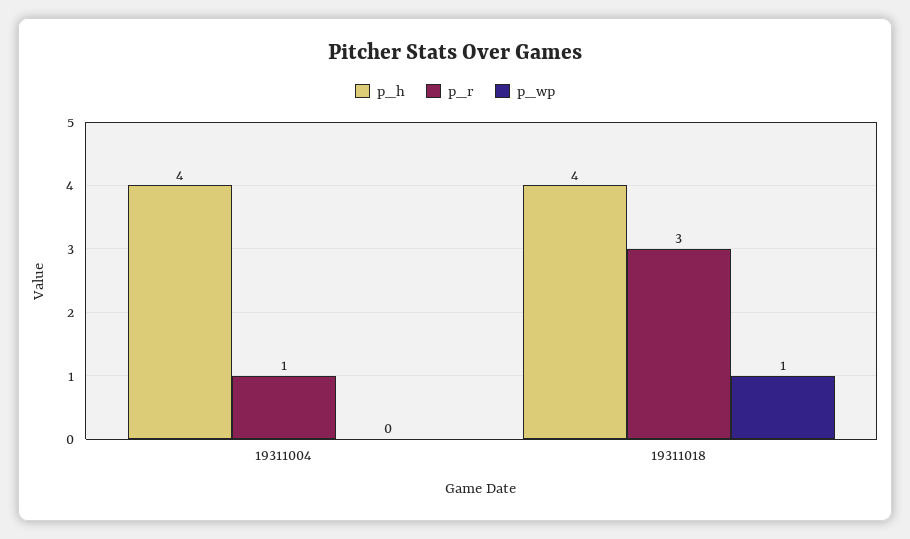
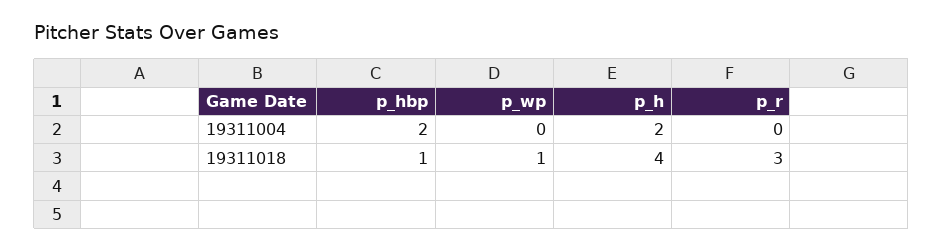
  {
    "p_h": {
-     "19311004": 4,
+     "19311004": 2,
      "19311018": 4
    },
    "p_r": {
-     "19311004": 1,
+     "19311004": 0,
      "19311018": 3
    },
    "p_wp": {
      "19311004": 0,
      "19311018": 1
-   }
+   },
+   "p_hbp": {
+     "19311004": 2,
+     "19311018": 1
+   }
  }

